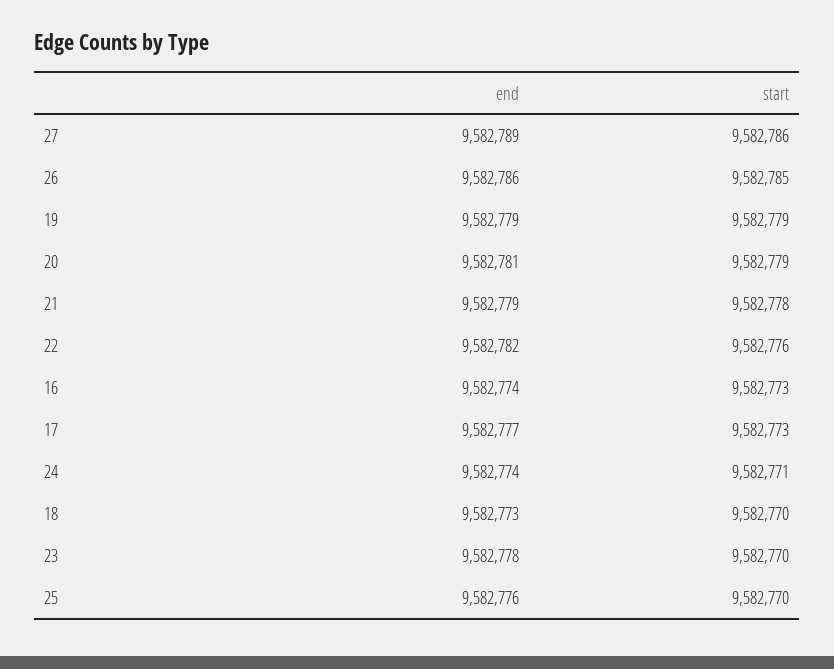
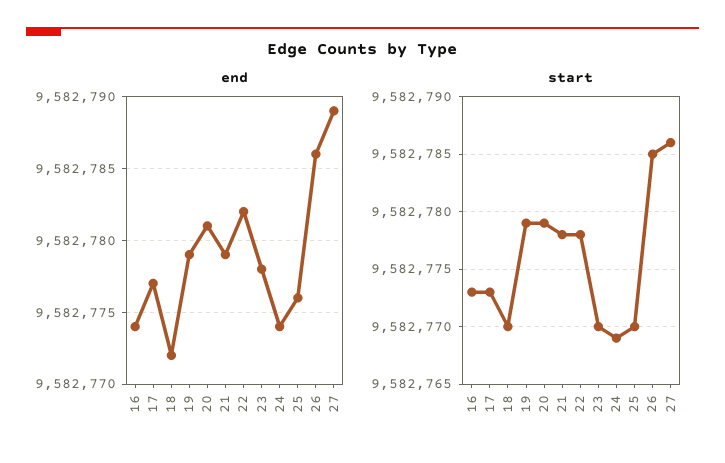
  {
    "end": {
      "27": 9582789,
      "26": 9582786,
      "19": 9582779,
      "20": 9582781,
      "21": 9582779,
      "22": 9582782,
      "16": 9582774,
      "17": 9582777,
      "24": 9582774,
-     "18": 9582773,
+     "18": 9582772,
      "23": 9582778,
      "25": 9582776
    },
    "start": {
      "27": 9582786,
      "26": 9582785,
      "19": 9582779,
      "20": 9582779,
      "21": 9582778,
-     "22": 9582776,
+     "22": 9582778,
      "16": 9582773,
      "17": 9582773,
-     "24": 9582771,
+     "24": 9582769,
      "18": 9582770,
      "23": 9582770,
      "25": 9582770
    }
  }

